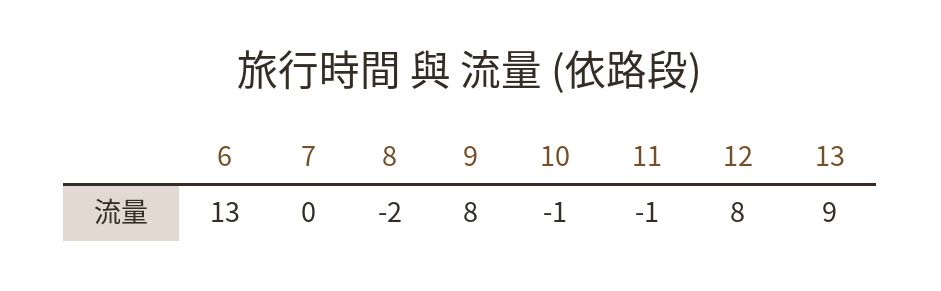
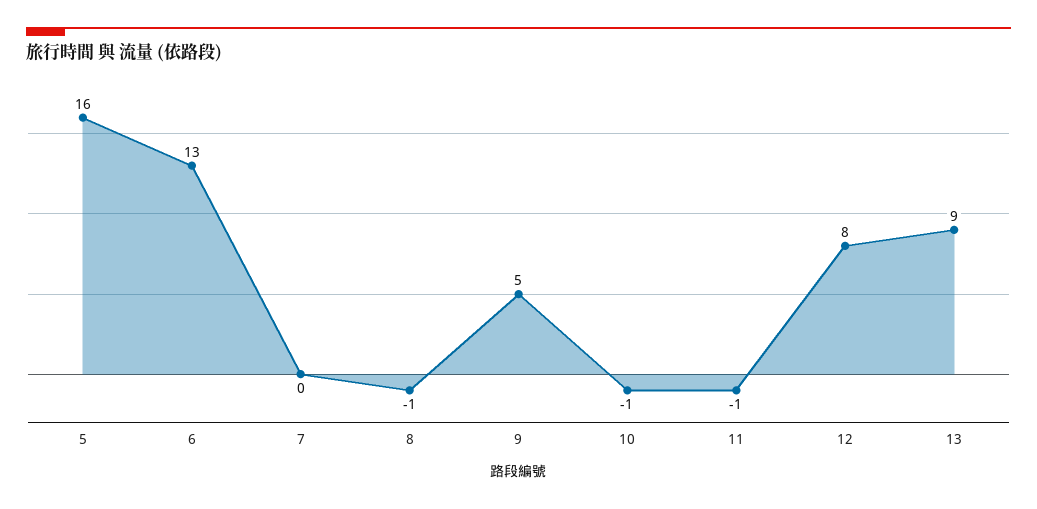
  {
    "6": 13,
    "7": 0,
-   "8": -2,
+   "8": -1,
-   "9": 8,
+   "9": 5,
    "10": -1,
    "11": -1,
    "12": 8,
-   "13": 9
+   "13": 9,
+   "5": 16
  }

